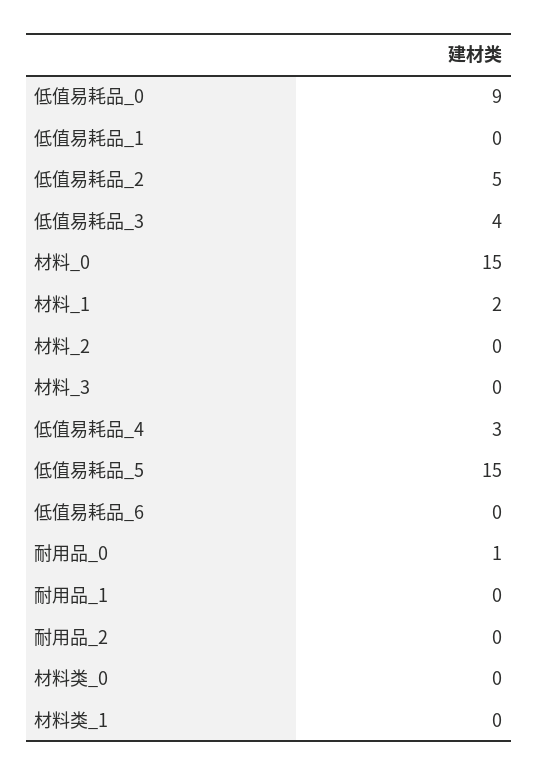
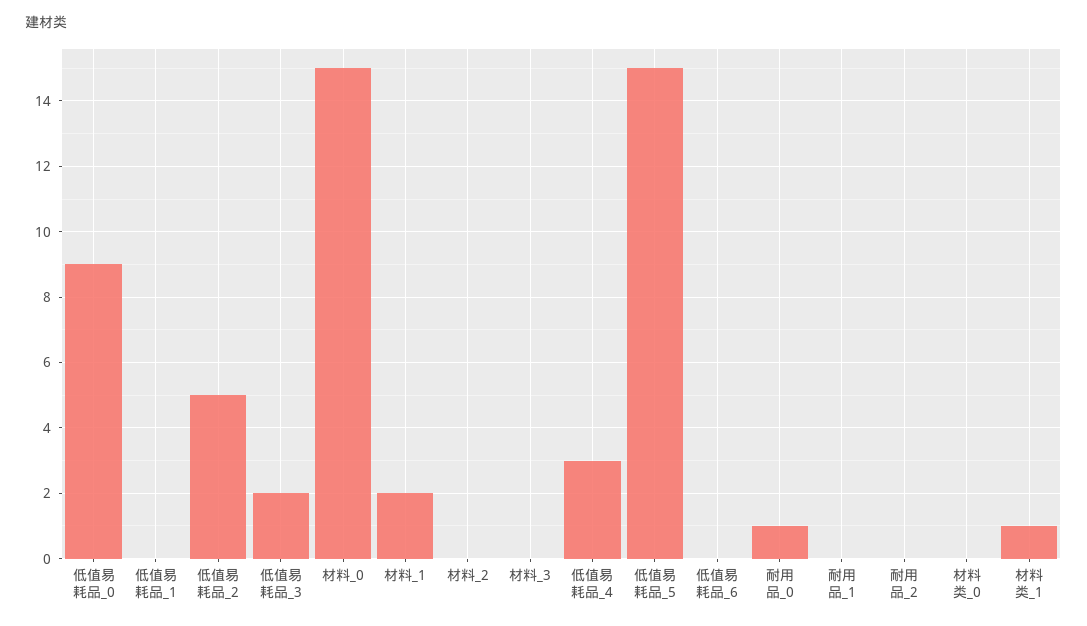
  {
    "低值易耗品_0": 9,
    "低值易耗品_1": 0,
    "低值易耗品_2": 5,
-   "低值易耗品_3": 4,
+   "低值易耗品_3": 2,
    "材料_0": 15,
    "材料_1": 2,
    "材料_2": 0,
    "材料_3": 0,
    "低值易耗品_4": 3,
    "低值易耗品_5": 15,
    "低值易耗品_6": 0,
    "耐用品_0": 1,
    "耐用品_1": 0,
    "耐用品_2": 0,
    "材料类_0": 0,
-   "材料类_1": 0
+   "材料类_1": 1
  }

